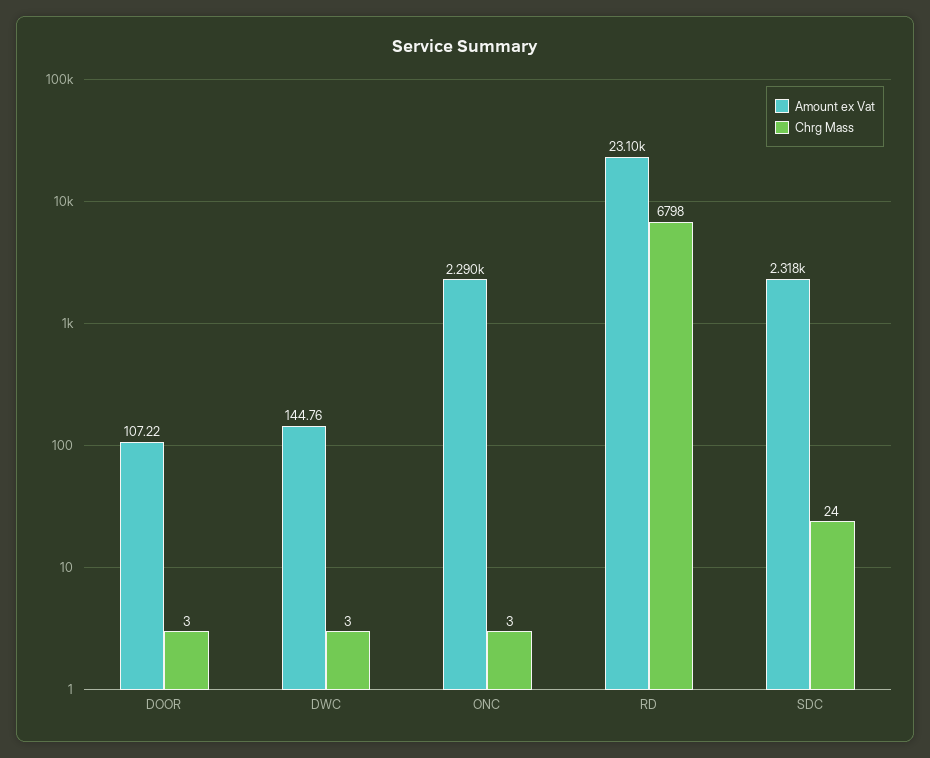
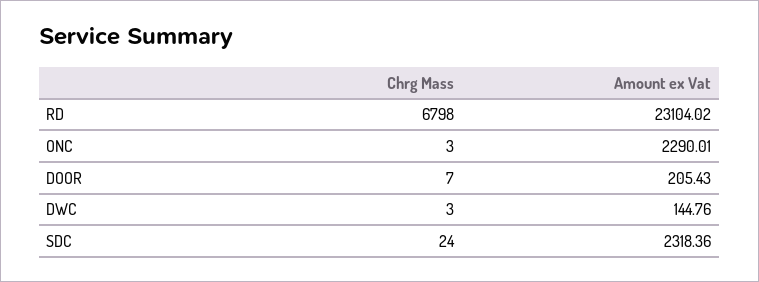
  {
    "Amount ex Vat": {
-     "DOOR": 107.22,
+     "DOOR": 205.43,
      "DWC": 144.76,
      "ONC": 2290.01,
      "RD": 23104.02,
      "SDC": 2318.36
    },
    "Chrg Mass": {
-     "DOOR": 3,
+     "DOOR": 7,
      "DWC": 3,
      "ONC": 3,
      "RD": 6798,
      "SDC": 24
    }
  }

